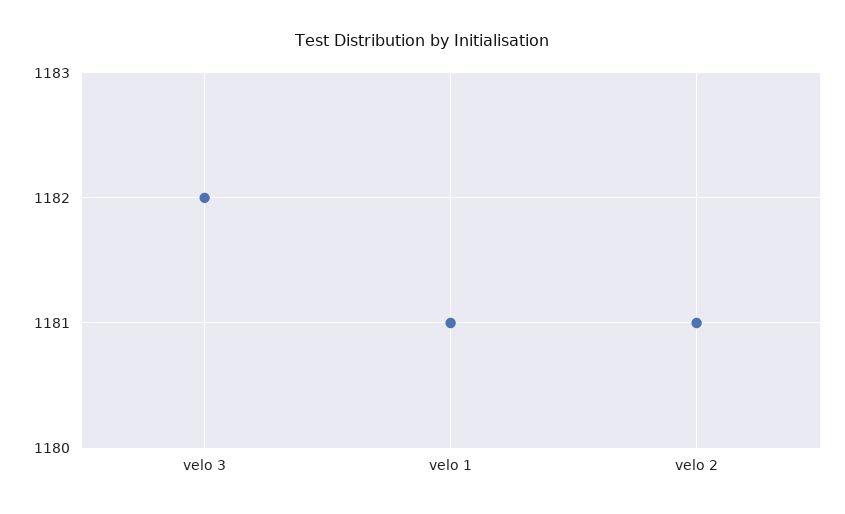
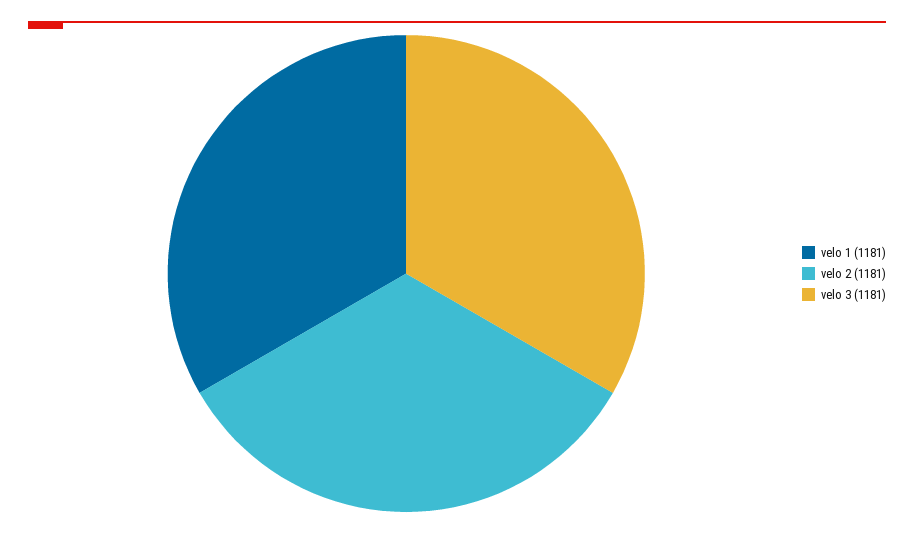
  {
-   "velo 3": 1182,
+   "velo 3": 1181,
    "velo 1": 1181,
    "velo 2": 1181
  }

